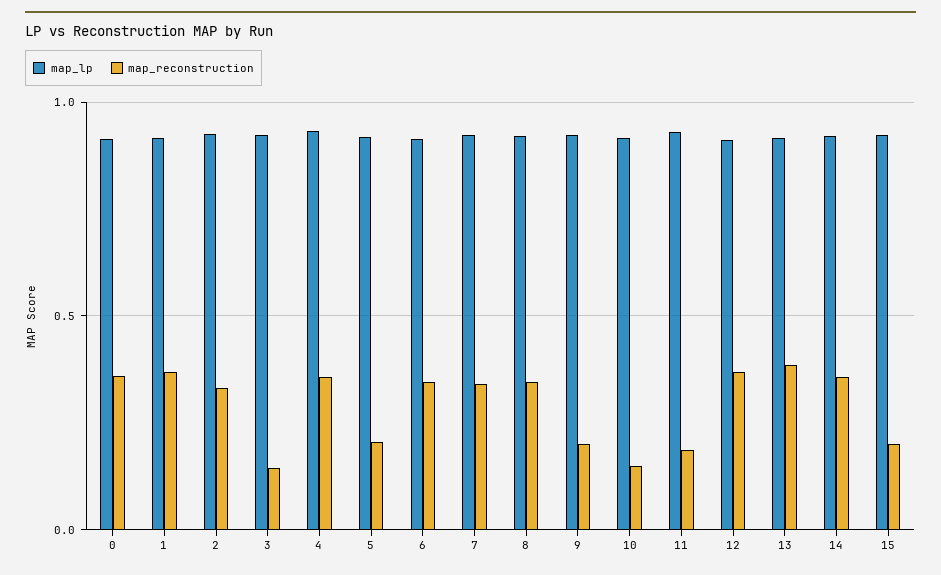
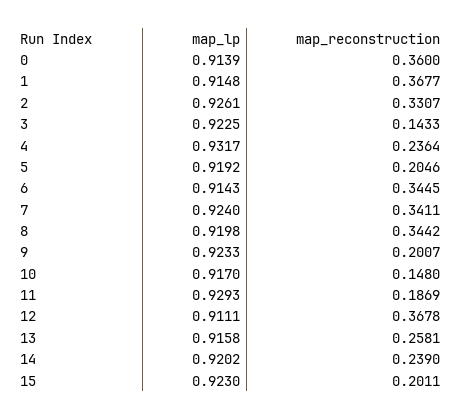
  {
    "map_lp": {
      "0": 0.9139,
      "1": 0.9148,
      "2": 0.9261,
      "3": 0.9225,
      "4": 0.9317,
      "5": 0.9192,
      "6": 0.9143,
      "7": 0.924,
      "8": 0.9198,
      "9": 0.9233,
      "10": 0.917,
      "11": 0.9293,
      "12": 0.9111,
      "13": 0.9158,
      "14": 0.9202,
      "15": 0.923
    },
    "map_reconstruction": {
      "0": 0.36,
      "1": 0.3677,
      "2": 0.3307,
      "3": 0.1433,
-     "4": 0.35,
+     "4": 0.2364,
      "5": 0.2046,
      "6": 0.3445,
      "7": 0.3411,
      "8": 0.3442,
      "9": 0.2007,
      "10": 0.148,
      "11": 0.1869,
      "12": 0.3678,
-     "13": 0.4,
+     "13": 0.2581,
-     "14": 0.35,
+     "14": 0.239,
      "15": 0.2011
    }
  }

